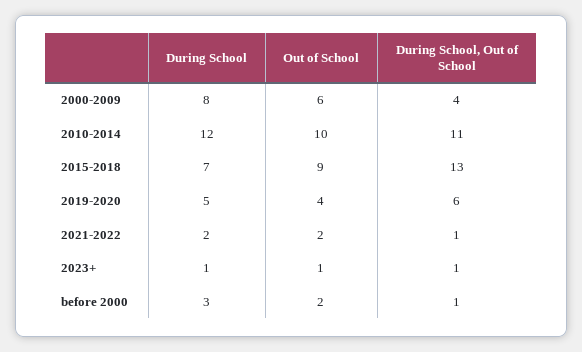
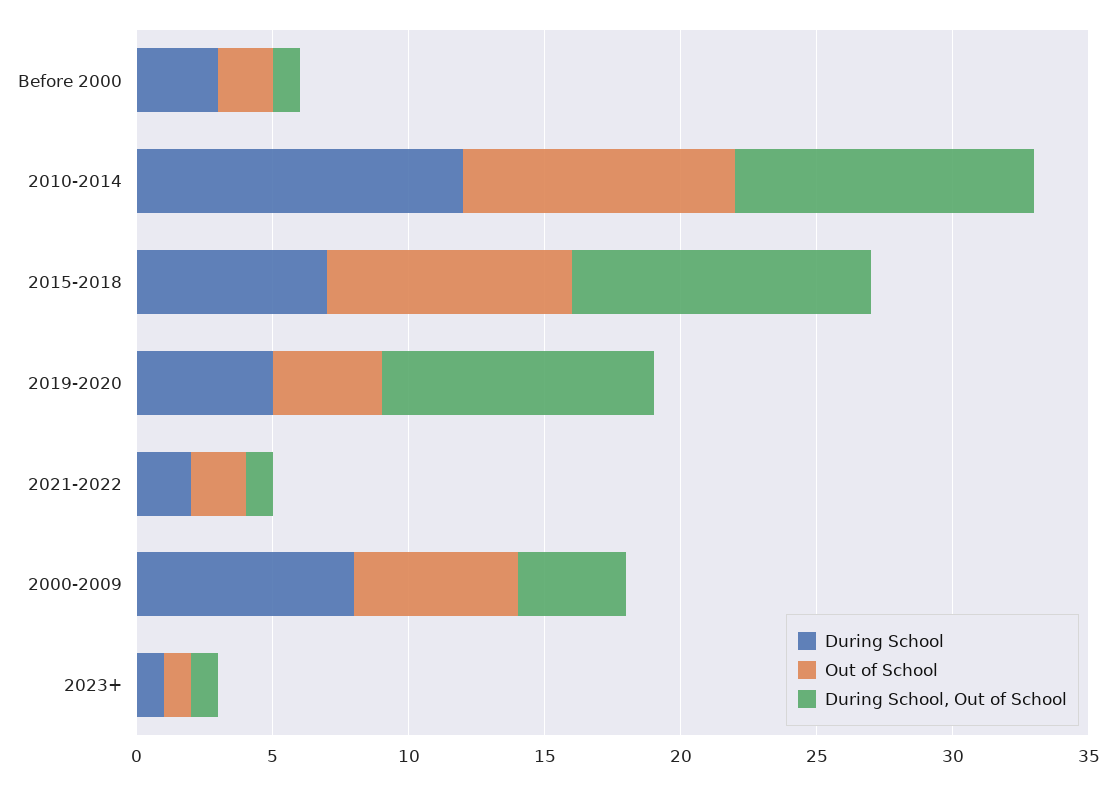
  {
    "During School": {
      "2000-2009": 8,
      "2010-2014": 12,
      "2015-2018": 7,
      "2019-2020": 5,
      "2021-2022": 2,
      "2023+": 1,
      "before 2000": 3
    },
    "Out of School": {
      "2000-2009": 6,
      "2010-2014": 10,
      "2015-2018": 9,
      "2019-2020": 4,
      "2021-2022": 2,
      "2023+": 1,
      "before 2000": 2
    },
    "During School, Out of School": {
      "2000-2009": 4,
      "2010-2014": 11,
-     "2015-2018": 13,
+     "2015-2018": 11,
-     "2019-2020": 6,
+     "2019-2020": 10,
      "2021-2022": 1,
      "2023+": 1,
      "before 2000": 1
    }
  }

